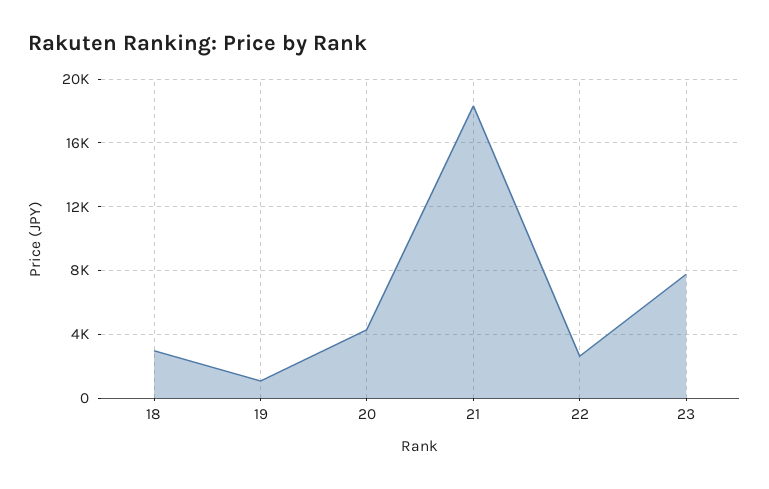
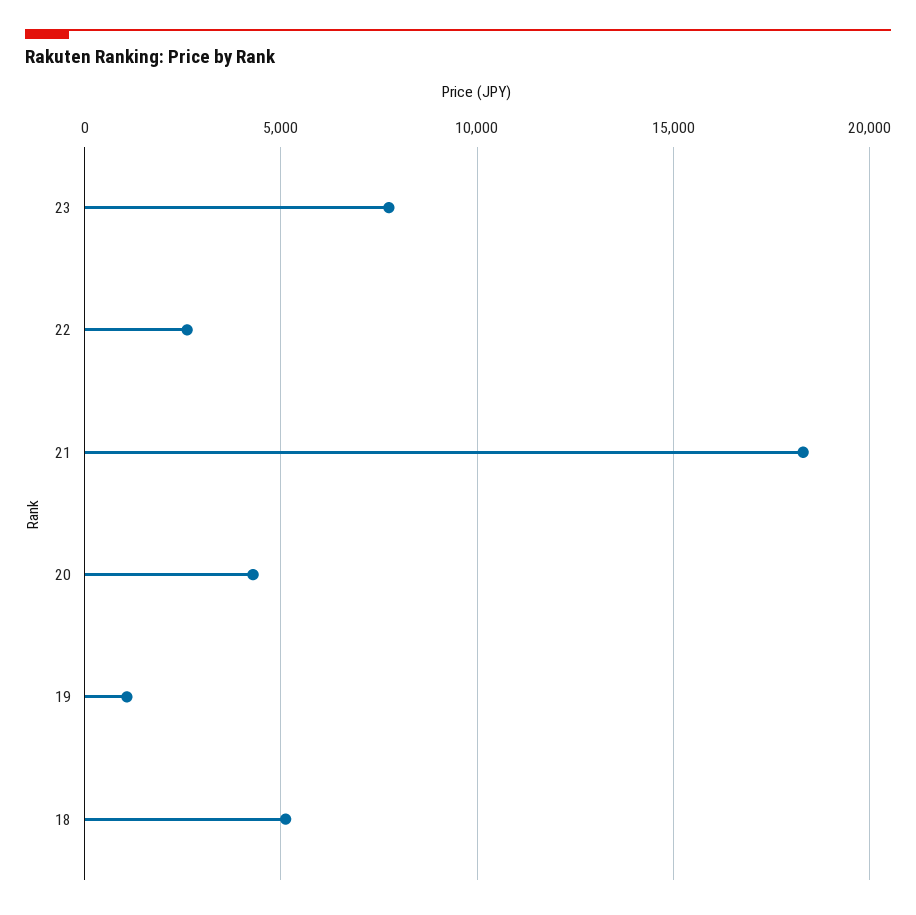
  {
-   "18": 3000,
+   "18": 5000,
    "19": 1000,
    "20": 4500,
    "21": 18500,
    "22": 2500,
    "23": 8000
  }

